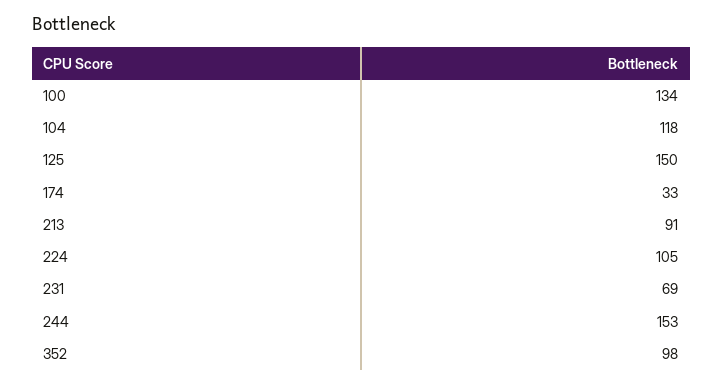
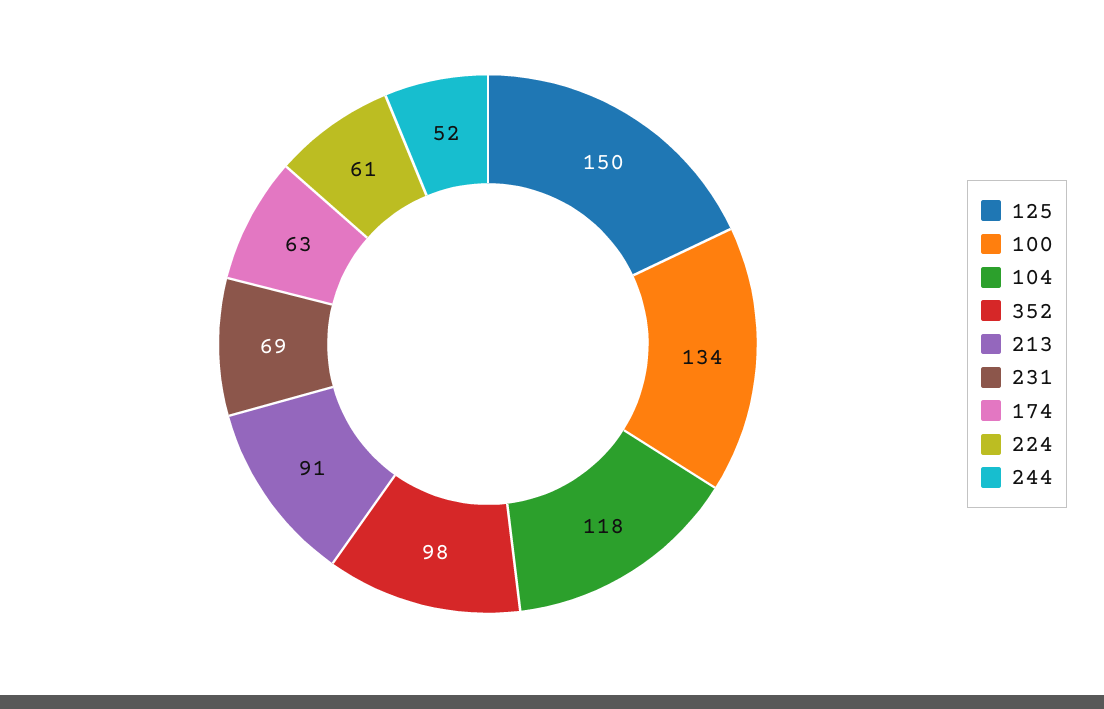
  {
    "100": 134,
    "104": 118,
    "125": 150,
-   "174": 33,
+   "174": 63,
    "213": 91,
-   "224": 105,
+   "224": 61,
    "231": 69,
-   "244": 153,
+   "244": 52,
    "352": 98
  }

